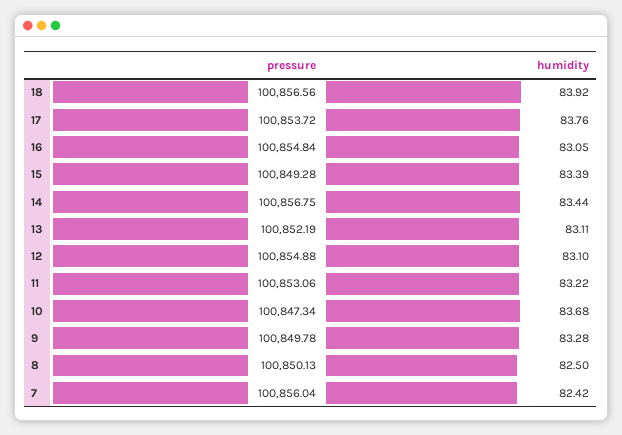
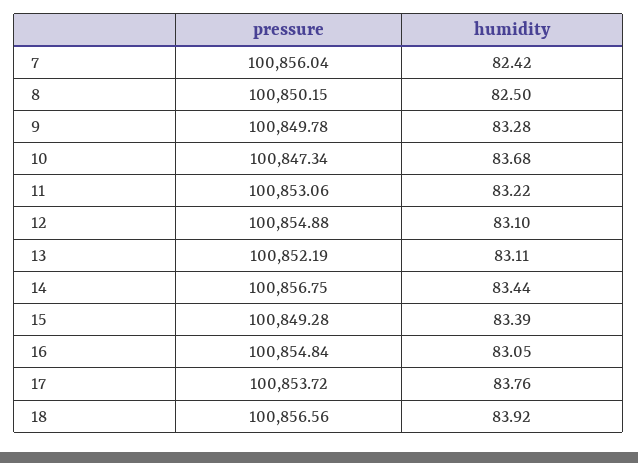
  {
    "pressure": {
      "18": 100856.56,
      "17": 100853.72,
      "16": 100854.84,
      "15": 100849.28,
      "14": 100856.75,
      "13": 100852.19,
      "12": 100854.88,
      "11": 100853.06,
      "10": 100847.34,
      "9": 100849.78,
-     "8": 100850.13,
+     "8": 100850.15,
      "7": 100856.04
    },
    "humidity": {
      "18": 83.92,
      "17": 83.76,
      "16": 83.05,
      "15": 83.39,
      "14": 83.44,
      "13": 83.11,
      "12": 83.1,
      "11": 83.22,
      "10": 83.68,
      "9": 83.28,
      "8": 82.5,
      "7": 82.42
    }
  }

